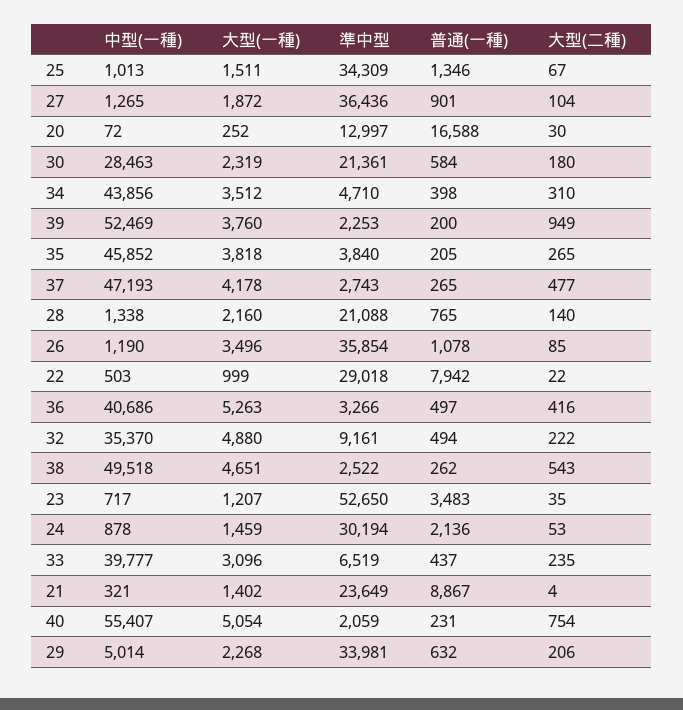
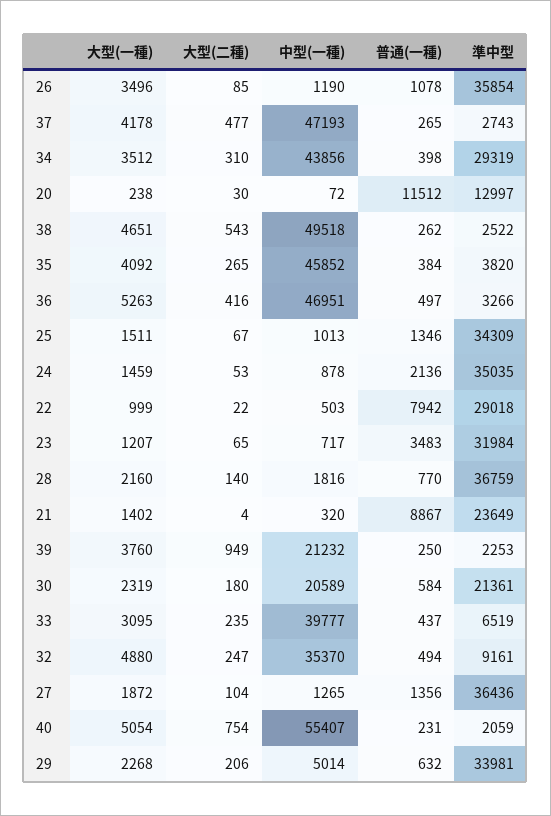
  {
    "中型(一種)": {
      "25": 1013,
      "27": 1265,
      "20": 72,
-     "30": 28463,
+     "30": 20589,
      "34": 43856,
-     "39": 52469,
+     "39": 21232,
      "35": 45852,
      "37": 47193,
-     "28": 1338,
+     "28": 1816,
      "26": 1190,
      "22": 503,
-     "36": 40686,
+     "36": 46951,
      "32": 35370,
      "38": 49518,
      "23": 717,
      "24": 878,
      "33": 39777,
-     "21": 321,
+     "21": 320,
      "40": 55407,
      "29": 5014
    },
    "大型(一種)": {
      "25": 1511,
      "27": 1872,
-     "20": 252,
+     "20": 238,
      "30": 2319,
      "34": 3512,
      "39": 3760,
-     "35": 3818,
+     "35": 4092,
      "37": 4178,
      "28": 2160,
      "26": 3496,
      "22": 999,
      "36": 5263,
      "32": 4880,
      "38": 4651,
      "23": 1207,
      "24": 1459,
-     "33": 3096,
+     "33": 3095,
      "21": 1402,
      "40": 5054,
      "29": 2268
    },
    "準中型": {
      "25": 34309,
      "27": 36436,
      "20": 12997,
      "30": 21361,
-     "34": 4710,
+     "34": 29319,
      "39": 2253,
-     "35": 3840,
+     "35": 3820,
      "37": 2743,
-     "28": 21088,
+     "28": 36759,
      "26": 35854,
      "22": 29018,
      "36": 3266,
      "32": 9161,
      "38": 2522,
-     "23": 52650,
+     "23": 31984,
-     "24": 30194,
+     "24": 35035,
      "33": 6519,
      "21": 23649,
      "40": 2059,
      "29": 33981
    },
    "普通(一種)": {
      "25": 1346,
-     "27": 901,
+     "27": 1356,
-     "20": 16588,
+     "20": 11512,
      "30": 584,
      "34": 398,
-     "39": 200,
+     "39": 250,
-     "35": 205,
+     "35": 384,
      "37": 265,
-     "28": 765,
+     "28": 770,
      "26": 1078,
      "22": 7942,
      "36": 497,
      "32": 494,
      "38": 262,
      "23": 3483,
      "24": 2136,
      "33": 437,
      "21": 8867,
      "40": 231,
      "29": 632
    },
    "大型(二種)": {
      "25": 67,
      "27": 104,
      "20": 30,
      "30": 180,
      "34": 310,
      "39": 949,
      "35": 265,
      "37": 477,
      "28": 140,
      "26": 85,
      "22": 22,
      "36": 416,
-     "32": 222,
+     "32": 247,
      "38": 543,
-     "23": 35,
+     "23": 65,
      "24": 53,
      "33": 235,
      "21": 4,
      "40": 754,
      "29": 206
    }
  }

